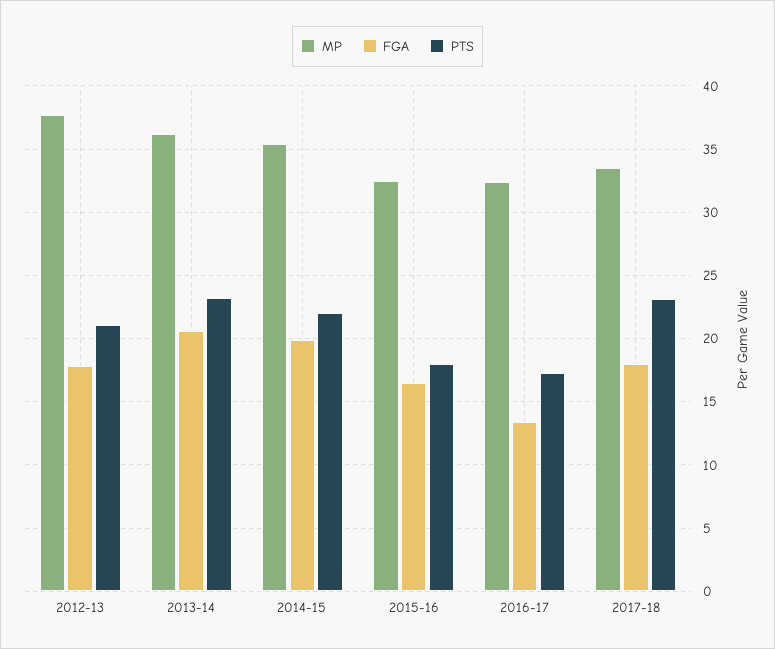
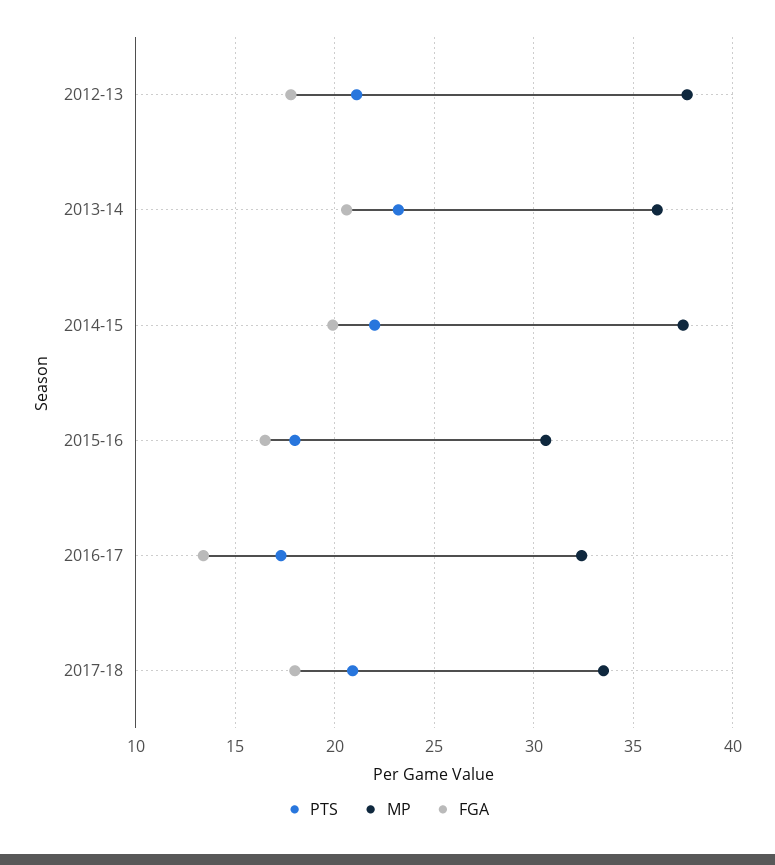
  {
    "MP": {
      "2012-13": 37.5,
      "2013-14": 36,
-     "2014-15": 35.5,
+     "2014-15": 37.5,
-     "2015-16": 32.5,
+     "2015-16": 30.5,
      "2016-17": 32.5,
      "2017-18": 33.5
    },
    "FGA": {
      "2012-13": 18,
      "2013-14": 20.5,
      "2014-15": 20,
      "2015-16": 16.5,
      "2016-17": 13.5,
      "2017-18": 18
    },
    "PTS": {
      "2012-13": 21,
      "2013-14": 23,
      "2014-15": 22,
      "2015-16": 18,
      "2016-17": 17.5,
-     "2017-18": 23
+     "2017-18": 21
    }
  }

